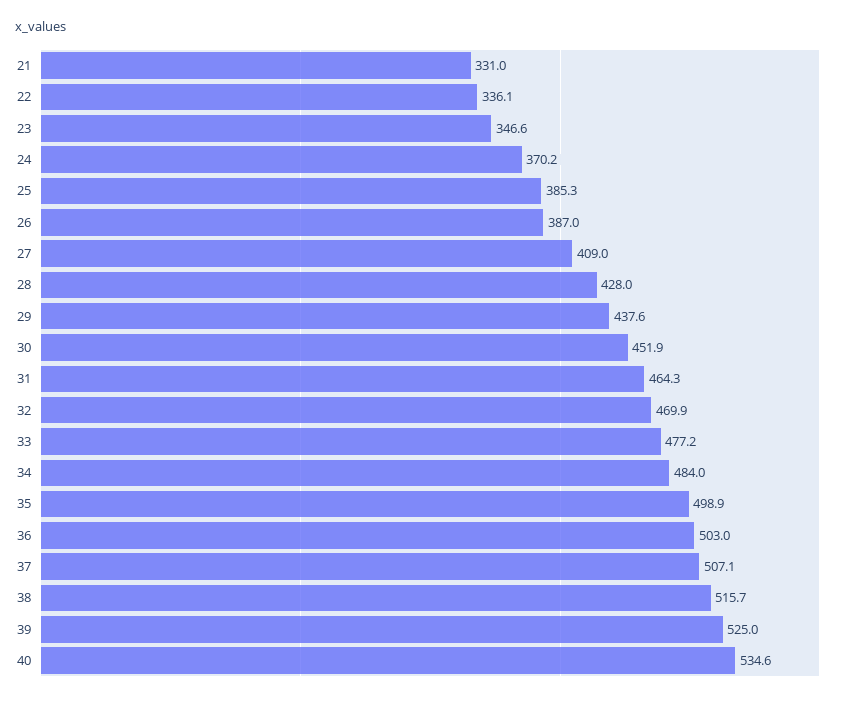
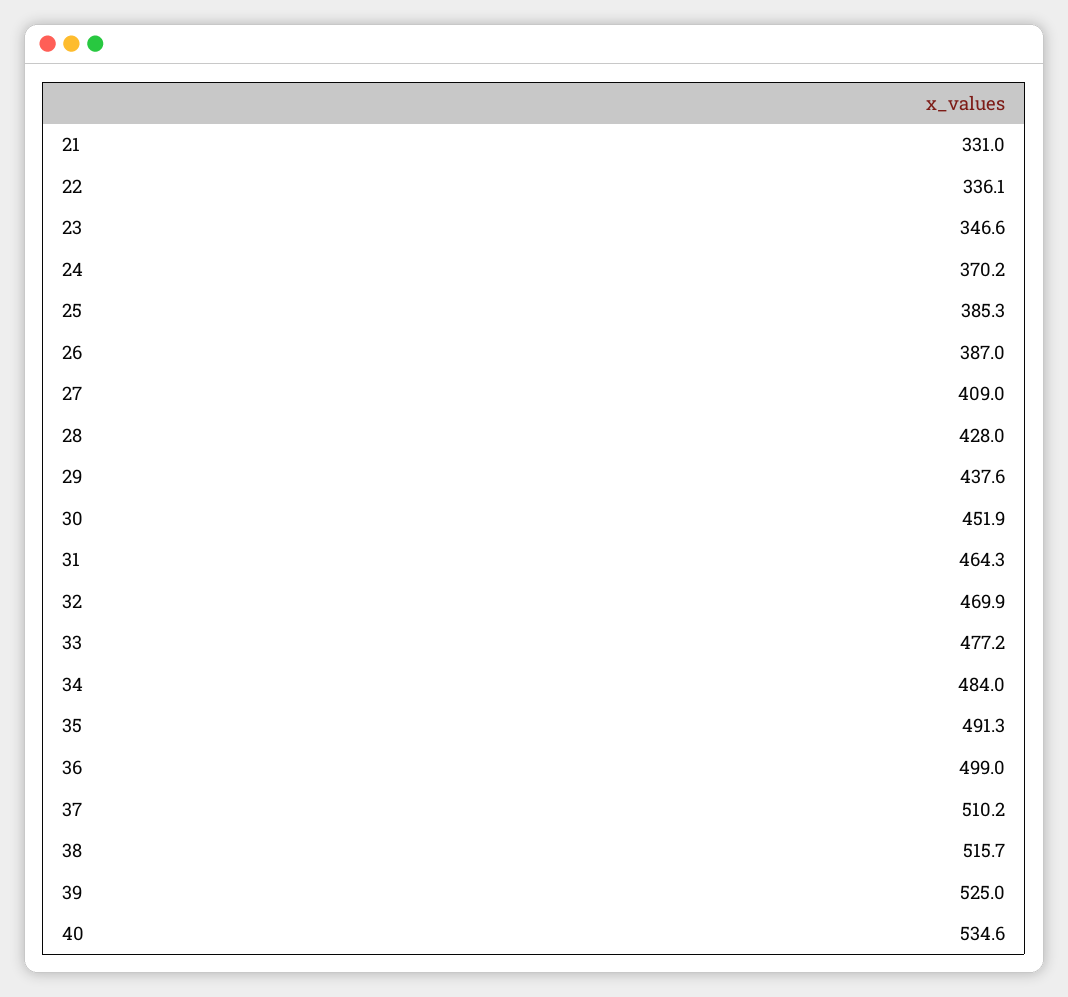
  {
    "21": 331,
    "22": 336.1,
    "23": 346.6,
    "24": 370.2,
    "25": 385.3,
    "26": 387,
    "27": 409,
    "28": 428,
    "29": 437.6,
    "30": 451.9,
    "31": 464.3,
    "32": 469.9,
    "33": 477.2,
    "34": 484,
-   "35": 498.9,
+   "35": 491.3,
-   "36": 503,
+   "36": 499,
-   "37": 507.1,
+   "37": 510.2,
    "38": 515.7,
    "39": 525,
    "40": 534.6
  }

